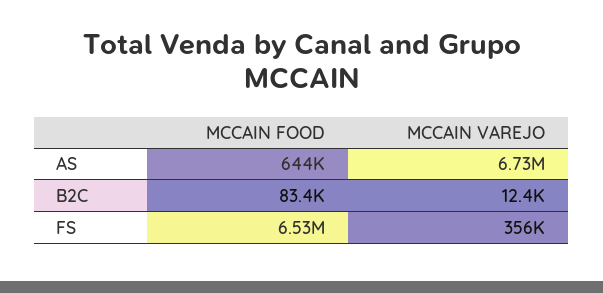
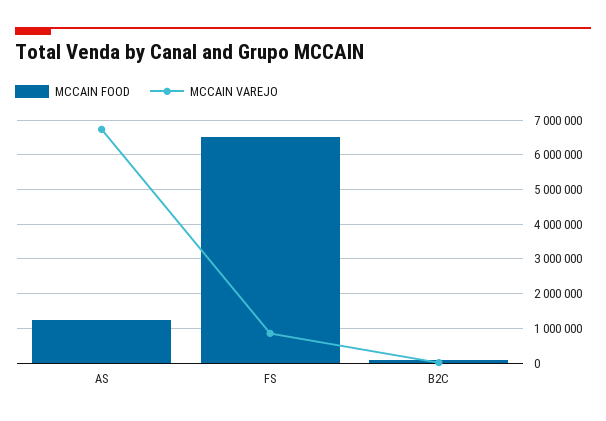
  {
    "MCCAIN FOOD": {
-     "AS": 644000,
+     "AS": 1200000,
      "B2C": 83400,
      "FS": 6530000
    },
    "MCCAIN VAREJO": {
      "AS": 6730000,
      "B2C": 12400,
-     "FS": 356000
+     "FS": 800000
    }
  }

